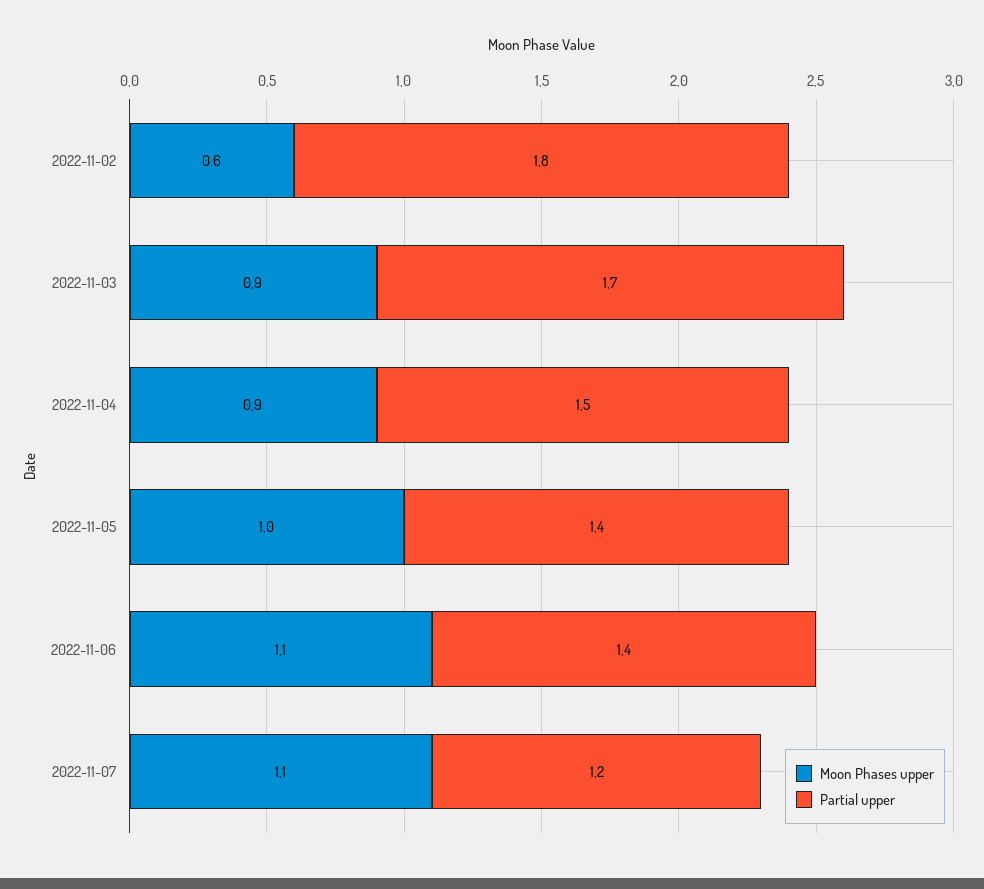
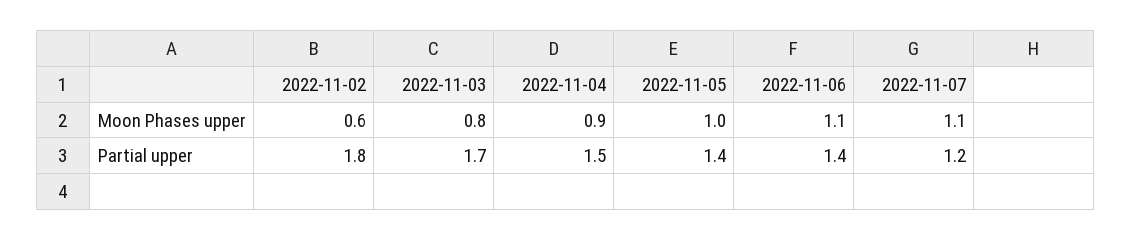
  {
    "Moon Phases upper": {
      "2022-11-02": 0.6,
-     "2022-11-03": 0.9,
+     "2022-11-03": 0.8,
      "2022-11-04": 0.9,
      "2022-11-05": 1,
      "2022-11-06": 1.1,
      "2022-11-07": 1.1
    },
    "Partial upper": {
      "2022-11-02": 1.8,
      "2022-11-03": 1.7,
      "2022-11-04": 1.5,
      "2022-11-05": 1.4,
      "2022-11-06": 1.4,
      "2022-11-07": 1.2
    }
  }

